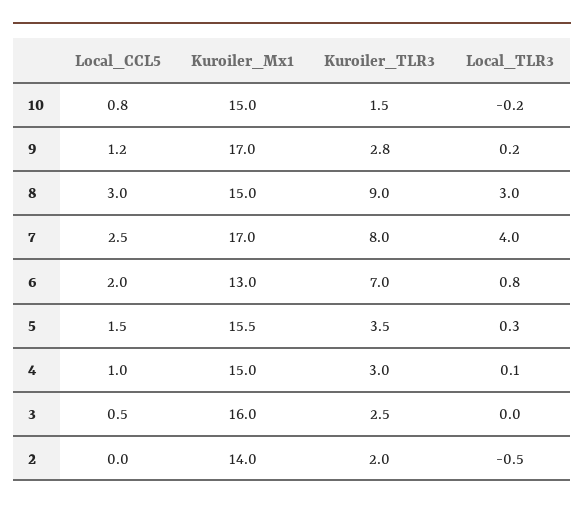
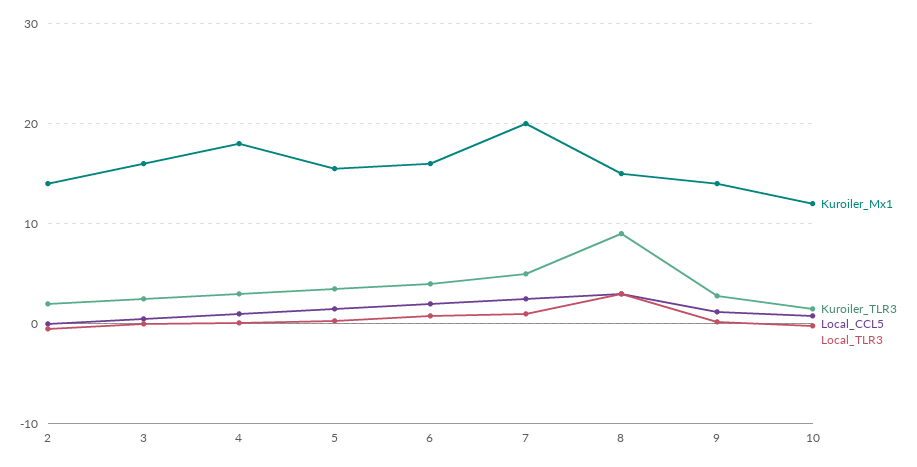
  {
    "Local_CCL5": {
      "10": 0.8,
      "9": 1.2,
      "8": 3,
      "7": 2.5,
      "6": 2,
      "5": 1.5,
      "4": 1,
      "3": 0.5,
      "2": 0
    },
    "Kuroiler_Mx1": {
-     "10": 15,
+     "10": 12,
-     "9": 17,
+     "9": 14,
      "8": 15,
-     "7": 17,
+     "7": 20,
-     "6": 13,
+     "6": 16,
      "5": 15.5,
-     "4": 15,
+     "4": 18,
      "3": 16,
      "2": 14
    },
    "Kuroiler_TLR3": {
      "10": 1.5,
      "9": 2.8,
      "8": 9,
-     "7": 8,
+     "7": 5,
-     "6": 7,
+     "6": 4,
      "5": 3.5,
      "4": 3,
      "3": 2.5,
      "2": 2
    },
    "Local_TLR3": {
      "10": -0.2,
      "9": 0.2,
      "8": 3,
-     "7": 4,
+     "7": 1,
      "6": 0.8,
      "5": 0.3,
      "4": 0.1,
      "3": 0,
      "2": -0.5
    }
  }

